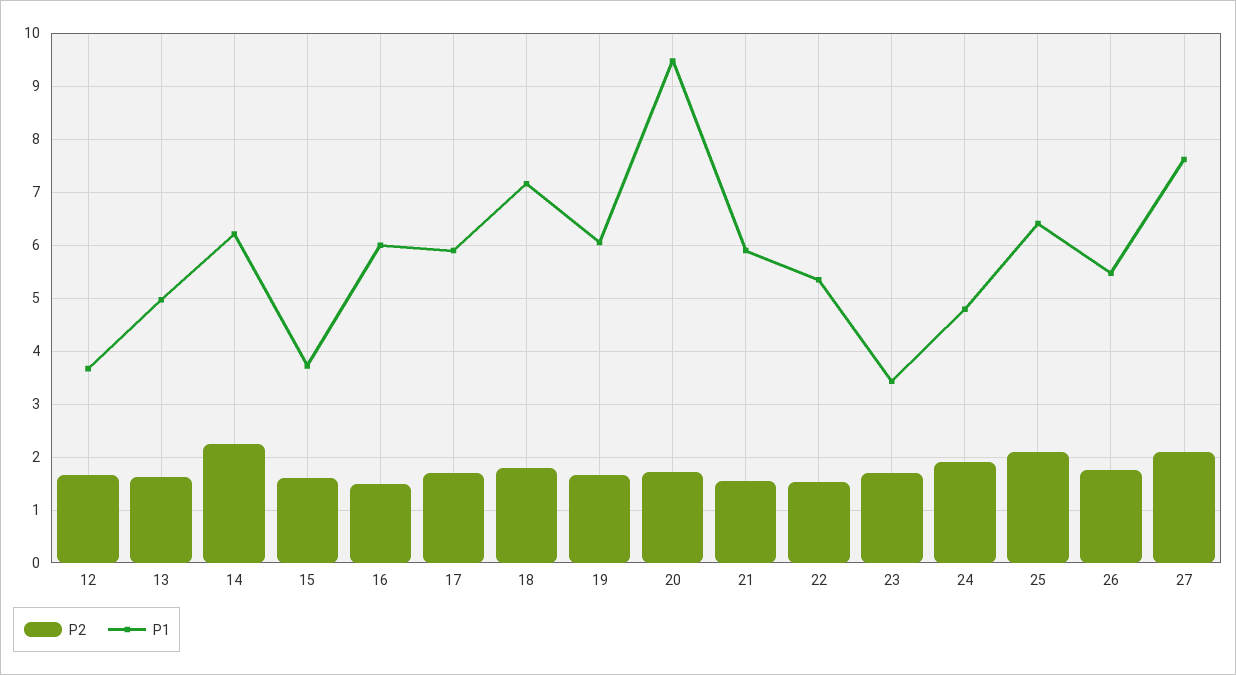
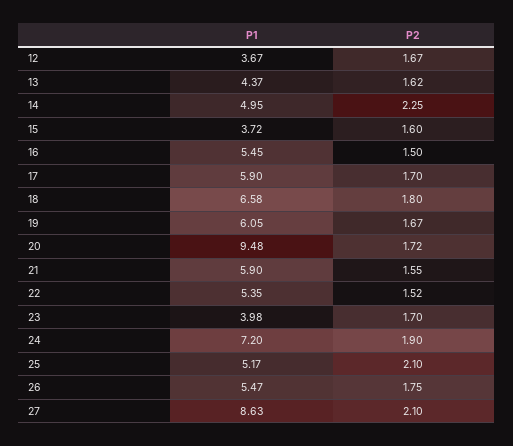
  {
    "P2": {
      "12": 1.67,
      "13": 1.62,
      "14": 2.25,
      "15": 1.6,
      "16": 1.5,
      "17": 1.7,
      "18": 1.8,
      "19": 1.67,
      "20": 1.72,
      "21": 1.55,
      "22": 1.52,
      "23": 1.7,
      "24": 1.9,
      "25": 2.1,
      "26": 1.75,
      "27": 2.1
    },
    "P1": {
      "12": 3.67,
-     "13": 5,
+     "13": 4.37,
-     "14": 6.2,
+     "14": 4.95,
      "15": 3.72,
-     "16": 6,
+     "16": 5.45,
      "17": 5.9,
-     "18": 7.2,
+     "18": 6.58,
      "19": 6.05,
      "20": 9.48,
      "21": 5.9,
      "22": 5.35,
-     "23": 3.4,
+     "23": 3.98,
-     "24": 4.8,
+     "24": 7.2,
-     "25": 6.4,
+     "25": 5.17,
      "26": 5.47,
-     "27": 7.6
+     "27": 8.63
    }
  }

